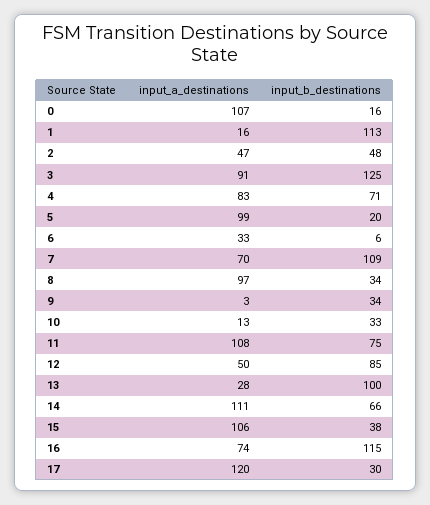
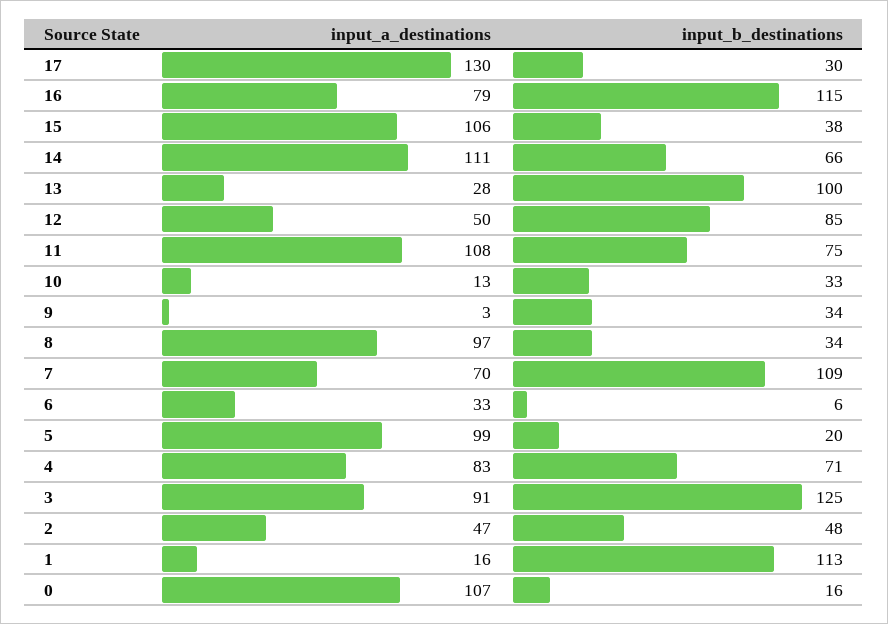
  {
    "input_a_destinations": {
      "0": 107,
      "1": 16,
      "2": 47,
      "3": 91,
      "4": 83,
      "5": 99,
      "6": 33,
      "7": 70,
      "8": 97,
      "9": 3,
      "10": 13,
      "11": 108,
      "12": 50,
      "13": 28,
      "14": 111,
      "15": 106,
-     "16": 74,
+     "16": 79,
-     "17": 120
+     "17": 130
    },
    "input_b_destinations": {
      "0": 16,
      "1": 113,
      "2": 48,
      "3": 125,
      "4": 71,
      "5": 20,
      "6": 6,
      "7": 109,
      "8": 34,
      "9": 34,
      "10": 33,
      "11": 75,
      "12": 85,
      "13": 100,
      "14": 66,
      "15": 38,
      "16": 115,
      "17": 30
    }
  }

